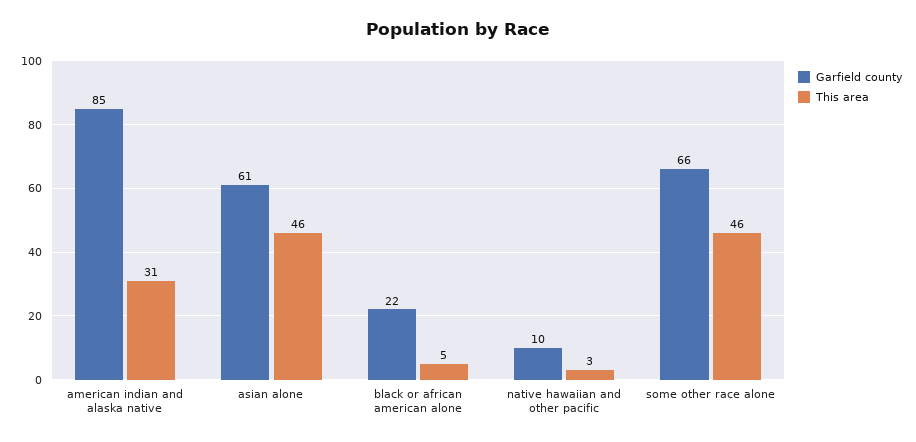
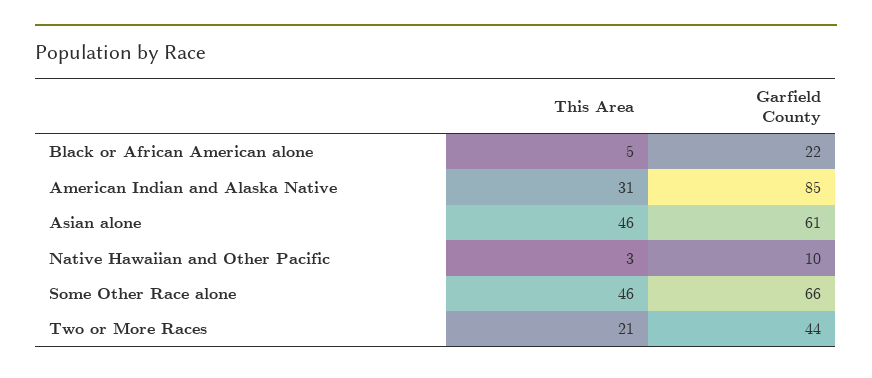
  {
    "Garfield county": {
      "american indian and alaska native": 85,
      "asian alone": 61,
      "black or african american alone": 22,
      "native hawaiian and other pacific": 10,
-     "some other race alone": 66
+     "some other race alone": 66,
+     "Two or More Races": 44
    },
    "This area": {
      "american indian and alaska native": 31,
      "asian alone": 46,
      "black or african american alone": 5,
      "native hawaiian and other pacific": 3,
-     "some other race alone": 46
+     "some other race alone": 46,
+     "Two or More Races": 21
    }
  }

